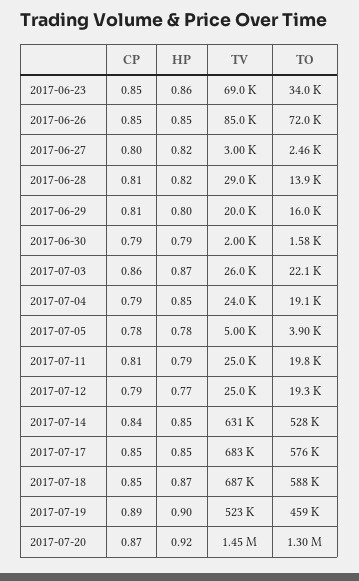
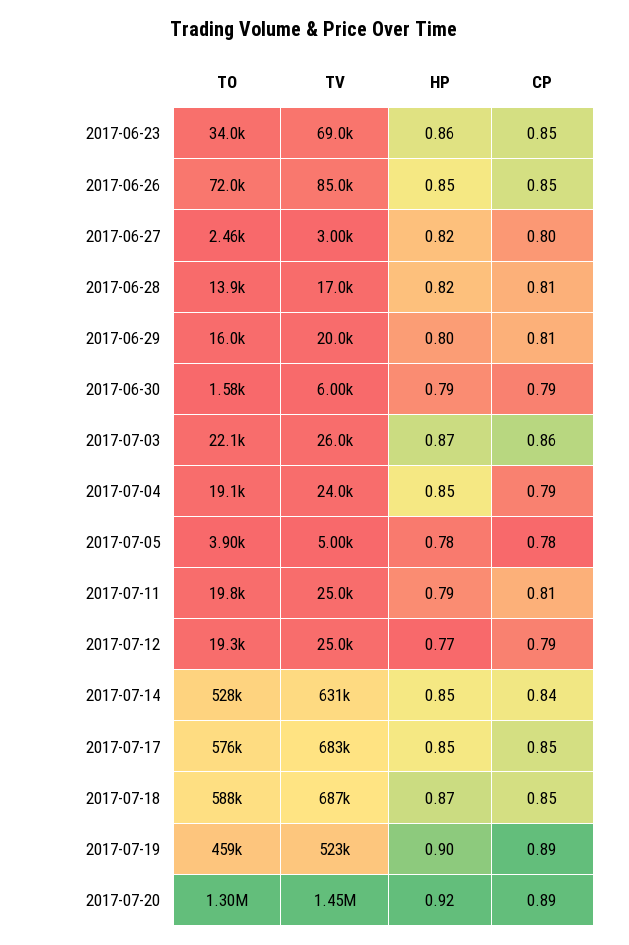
  {
    "CP": {
      "2017-06-23": 0.85,
      "2017-06-26": 0.85,
      "2017-06-27": 0.8,
      "2017-06-28": 0.81,
      "2017-06-29": 0.81,
      "2017-06-30": 0.79,
      "2017-07-03": 0.86,
      "2017-07-04": 0.79,
      "2017-07-05": 0.78,
      "2017-07-11": 0.81,
      "2017-07-12": 0.79,
      "2017-07-14": 0.84,
      "2017-07-17": 0.85,
      "2017-07-18": 0.85,
      "2017-07-19": 0.89,
-     "2017-07-20": 0.87
+     "2017-07-20": 0.89
    },
    "HP": {
      "2017-06-23": 0.86,
      "2017-06-26": 0.85,
      "2017-06-27": 0.82,
      "2017-06-28": 0.82,
      "2017-06-29": 0.8,
      "2017-06-30": 0.79,
      "2017-07-03": 0.87,
      "2017-07-04": 0.85,
      "2017-07-05": 0.78,
      "2017-07-11": 0.79,
      "2017-07-12": 0.77,
      "2017-07-14": 0.85,
      "2017-07-17": 0.85,
      "2017-07-18": 0.87,
      "2017-07-19": 0.9,
      "2017-07-20": 0.92
    },
    "TV": {
      "2017-06-23": 69000,
      "2017-06-26": 85000,
      "2017-06-27": 3000,
-     "2017-06-28": 29000,
+     "2017-06-28": 17000,
      "2017-06-29": 20000,
-     "2017-06-30": 2000,
+     "2017-06-30": 6000,
      "2017-07-03": 26000,
      "2017-07-04": 24000,
      "2017-07-05": 5000,
      "2017-07-11": 25000,
      "2017-07-12": 25000,
      "2017-07-14": 631000,
      "2017-07-17": 683000,
      "2017-07-18": 687000,
      "2017-07-19": 523000,
      "2017-07-20": 1450000
    },
    "TO": {
      "2017-06-23": 34000,
      "2017-06-26": 72000,
      "2017-06-27": 2460,
      "2017-06-28": 13900,
      "2017-06-29": 16000,
      "2017-06-30": 1580,
      "2017-07-03": 22100,
      "2017-07-04": 19100,
      "2017-07-05": 3900,
      "2017-07-11": 19800,
      "2017-07-12": 19300,
      "2017-07-14": 528000,
      "2017-07-17": 576000,
      "2017-07-18": 588000,
      "2017-07-19": 459000,
      "2017-07-20": 1300000
    }
  }

